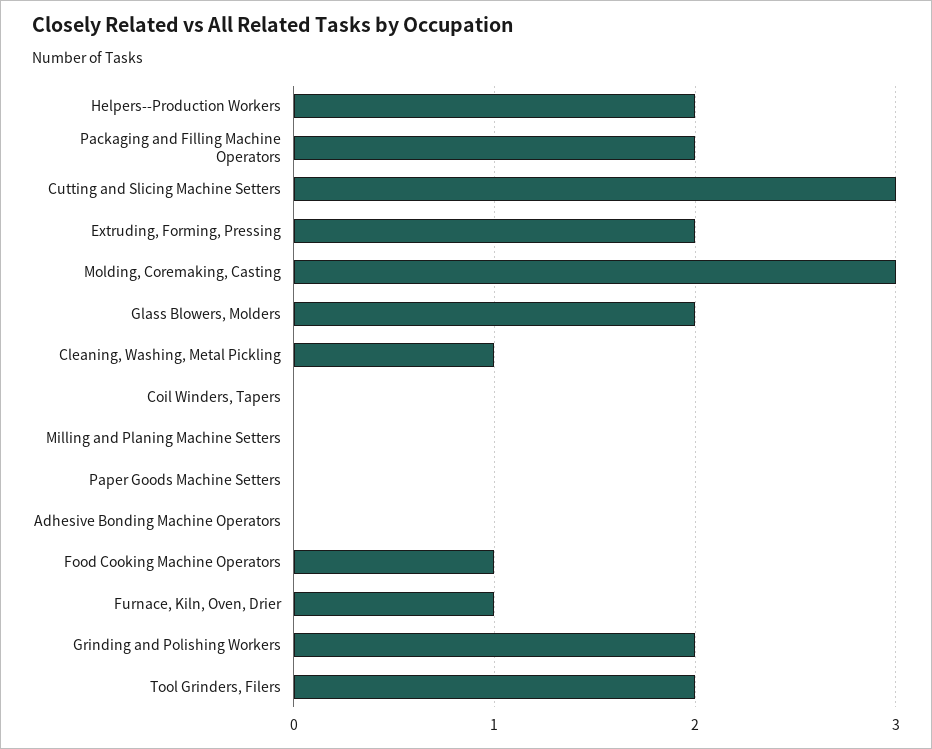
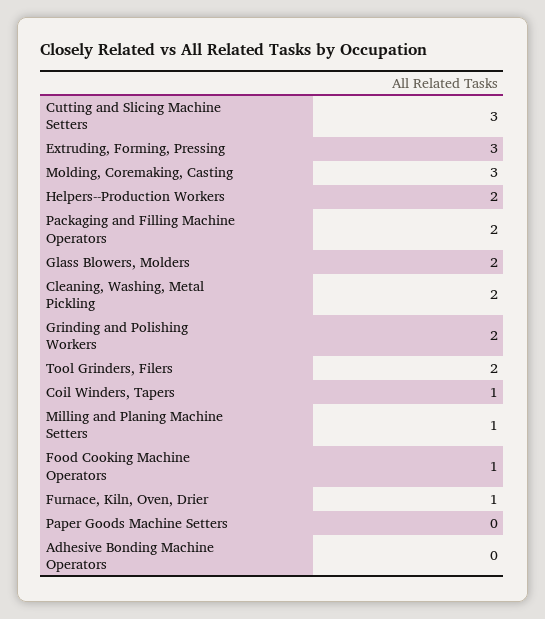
  {
    "Helpers--Production Workers": 2,
    "Packaging and Filling Machine Operators": 2,
    "Cutting and Slicing Machine Setters": 3,
-   "Extruding, Forming, Pressing": 2,
+   "Extruding, Forming, Pressing": 3,
    "Molding, Coremaking, Casting": 3,
    "Glass Blowers, Molders": 2,
-   "Cleaning, Washing, Metal Pickling": 1,
+   "Cleaning, Washing, Metal Pickling": 2,
-   "Coil Winders, Tapers": 0,
+   "Coil Winders, Tapers": 1,
-   "Milling and Planing Machine Setters": 0,
+   "Milling and Planing Machine Setters": 1,
    "Paper Goods Machine Setters": 0,
    "Adhesive Bonding Machine Operators": 0,
    "Food Cooking Machine Operators": 1,
    "Furnace, Kiln, Oven, Drier": 1,
    "Grinding and Polishing Workers": 2,
    "Tool Grinders, Filers": 2
  }

